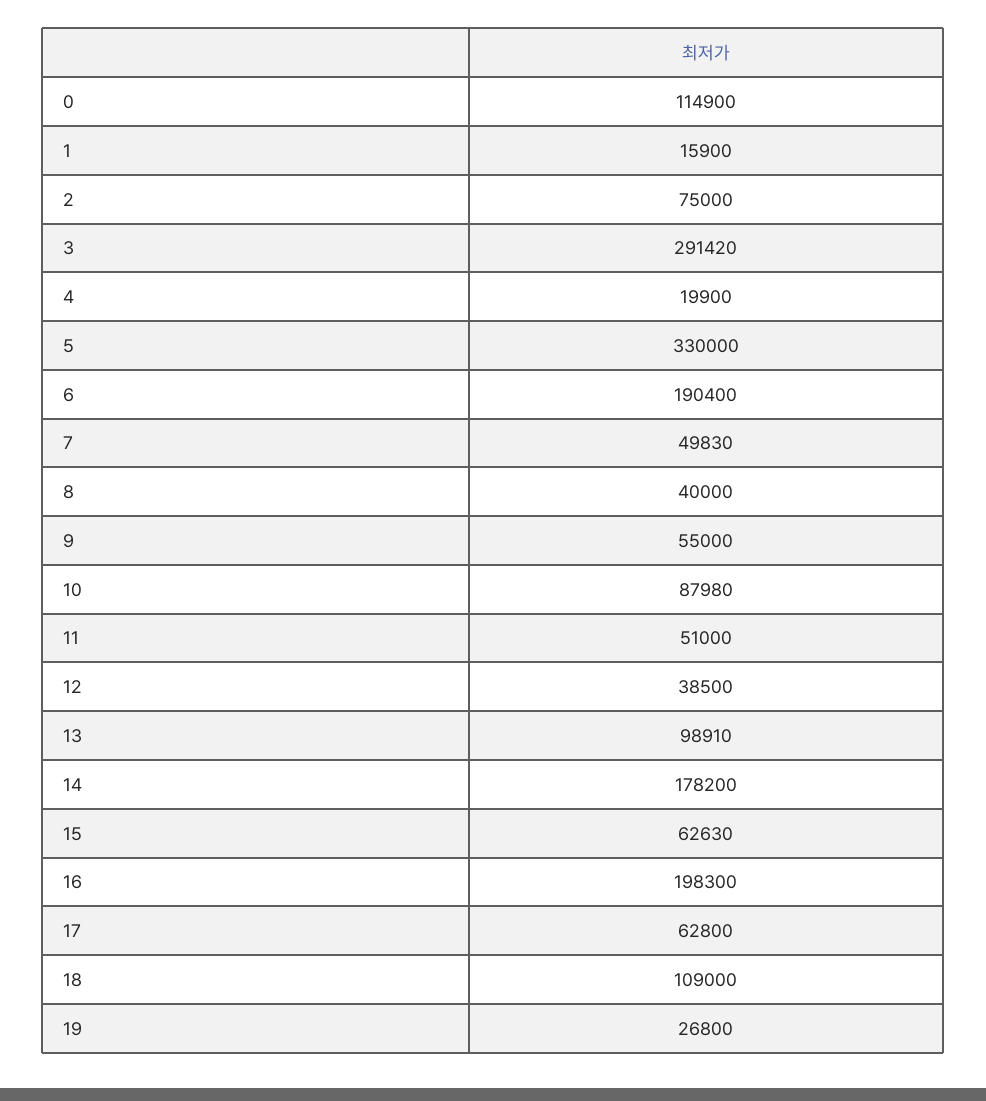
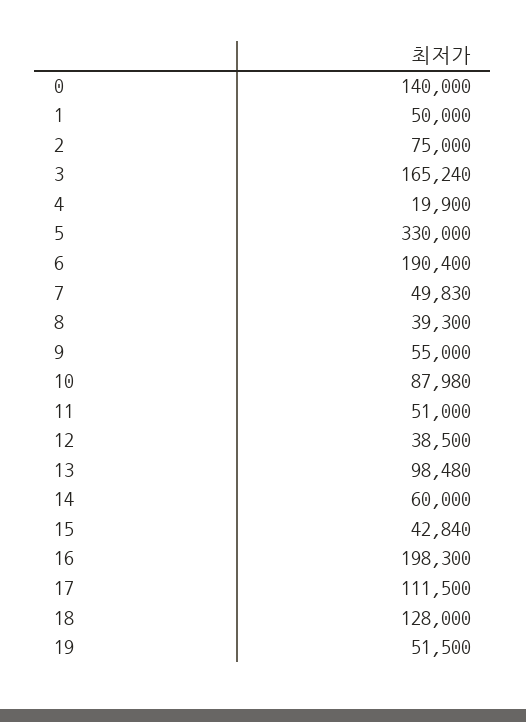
  {
-   "0": 114900,
+   "0": 140000,
-   "1": 15900,
+   "1": 50000,
    "2": 75000,
-   "3": 291420,
+   "3": 165240,
    "4": 19900,
    "5": 330000,
    "6": 190400,
    "7": 49830,
-   "8": 40000,
+   "8": 39300,
    "9": 55000,
    "10": 87980,
    "11": 51000,
    "12": 38500,
-   "13": 98910,
+   "13": 98480,
-   "14": 178200,
+   "14": 60000,
-   "15": 62630,
+   "15": 42840,
    "16": 198300,
-   "17": 62800,
+   "17": 111500,
-   "18": 109000,
+   "18": 128000,
-   "19": 26800
+   "19": 51500
  }

